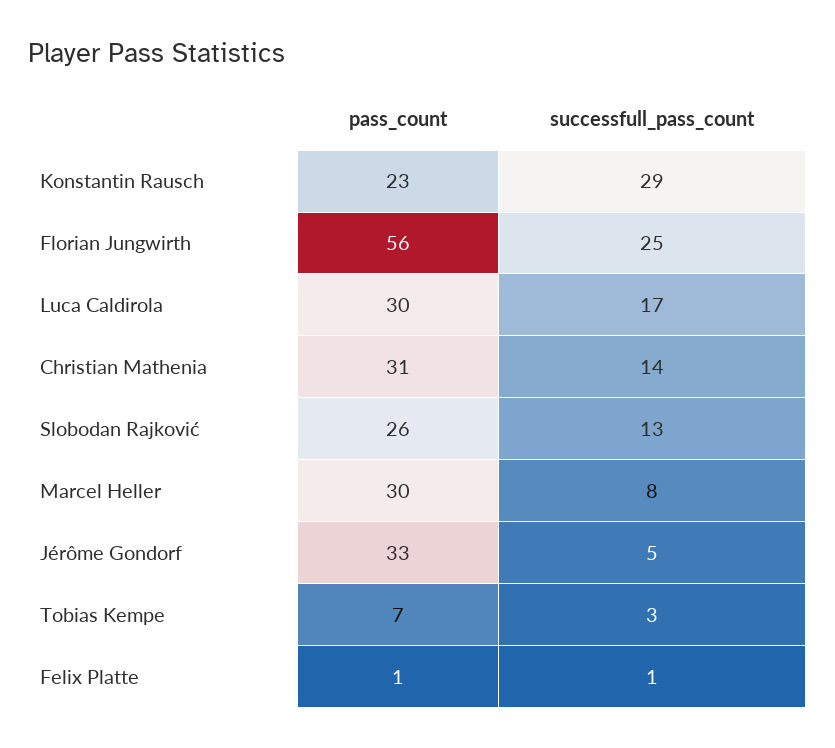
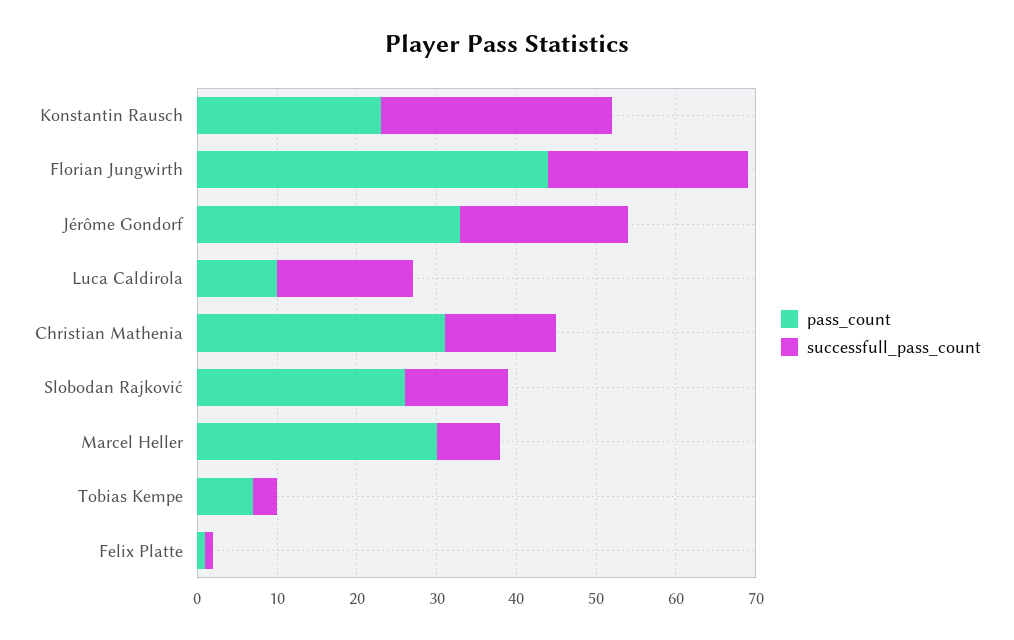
  {
    "pass_count": {
      "Konstantin Rausch": 23,
-     "Florian Jungwirth": 56,
+     "Florian Jungwirth": 45,
-     "Luca Caldirola": 30,
+     "Luca Caldirola": 10,
      "Christian Mathenia": 31,
      "Slobodan Rajković": 26,
      "Marcel Heller": 30,
      "Jérôme Gondorf": 33,
      "Tobias Kempe": 7,
      "Felix Platte": 1
    },
    "successfull_pass_count": {
      "Konstantin Rausch": 29,
      "Florian Jungwirth": 25,
      "Luca Caldirola": 17,
      "Christian Mathenia": 14,
      "Slobodan Rajković": 13,
      "Marcel Heller": 8,
-     "Jérôme Gondorf": 5,
+     "Jérôme Gondorf": 20,
      "Tobias Kempe": 3,
      "Felix Platte": 1
    }
  }

